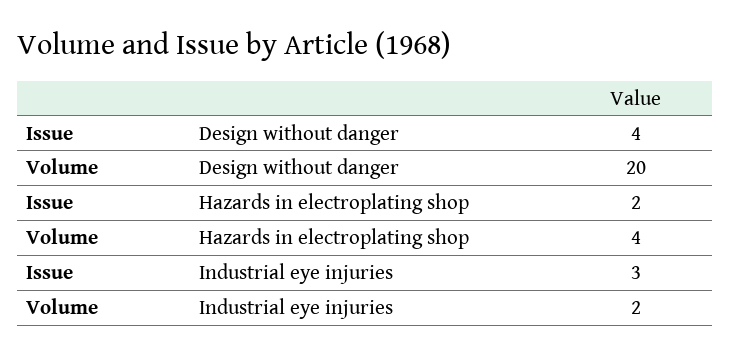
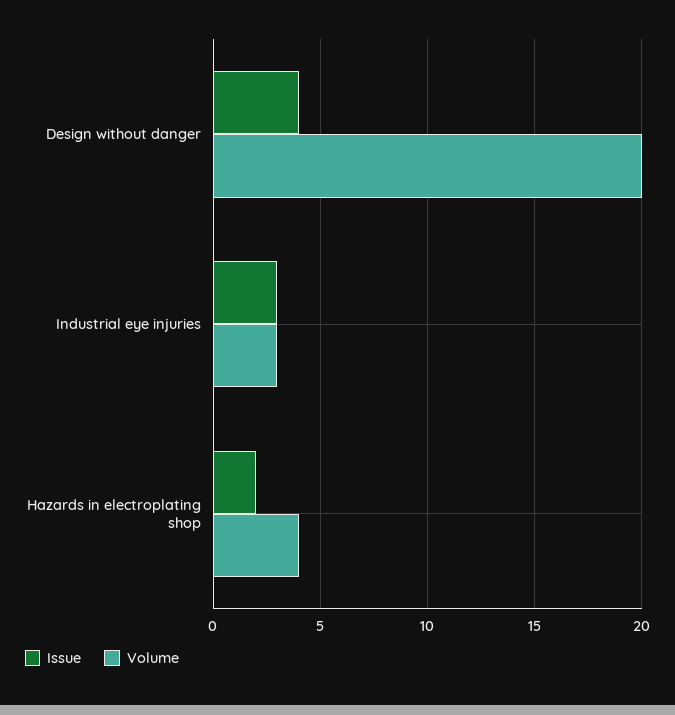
  {
    "Issue": {
      "Design without danger": 4,
      "Hazards in electroplating shop": 2,
      "Industrial eye injuries": 3
    },
    "Volume": {
      "Design without danger": 20,
      "Hazards in electroplating shop": 4,
-     "Industrial eye injuries": 2
+     "Industrial eye injuries": 3
    }
  }

